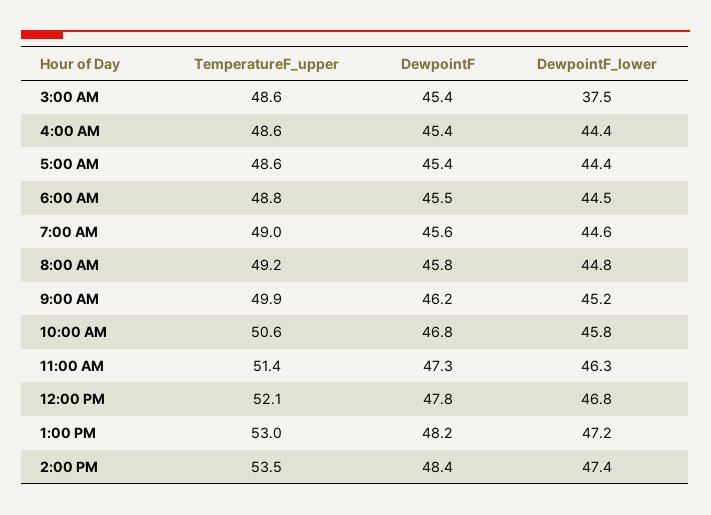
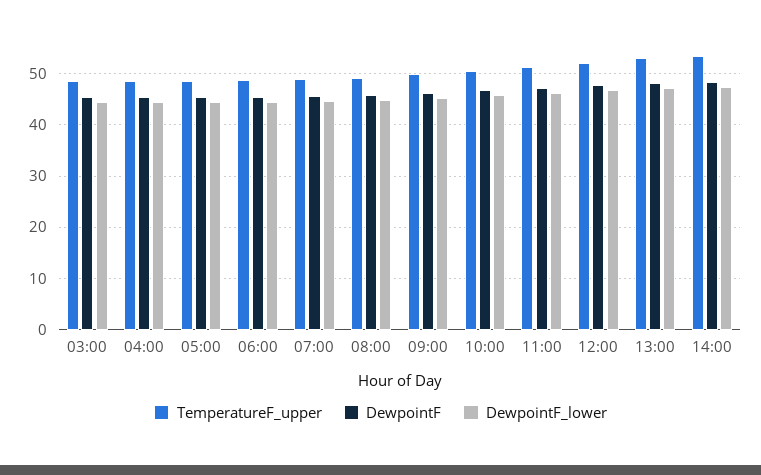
  {
    "TemperatureF_upper": {
      "3:00 AM": 48.6,
      "4:00 AM": 48.6,
      "5:00 AM": 48.6,
      "6:00 AM": 48.8,
      "7:00 AM": 49,
      "8:00 AM": 49.2,
      "9:00 AM": 49.9,
      "10:00 AM": 50.6,
      "11:00 AM": 51.4,
      "12:00 PM": 52.1,
      "1:00 PM": 53,
      "2:00 PM": 53.5
    },
    "DewpointF": {
      "3:00 AM": 45.4,
      "4:00 AM": 45.4,
      "5:00 AM": 45.4,
      "6:00 AM": 45.5,
      "7:00 AM": 45.6,
      "8:00 AM": 45.8,
      "9:00 AM": 46.2,
      "10:00 AM": 46.8,
      "11:00 AM": 47.3,
      "12:00 PM": 47.8,
      "1:00 PM": 48.2,
      "2:00 PM": 48.4
    },
    "DewpointF_lower": {
-     "3:00 AM": 37.5,
+     "3:00 AM": 44,
      "4:00 AM": 44.4,
      "5:00 AM": 44.4,
      "6:00 AM": 44.5,
      "7:00 AM": 44.6,
      "8:00 AM": 44.8,
      "9:00 AM": 45.2,
      "10:00 AM": 45.8,
      "11:00 AM": 46.3,
      "12:00 PM": 46.8,
      "1:00 PM": 47.2,
      "2:00 PM": 47.4
    }
  }

